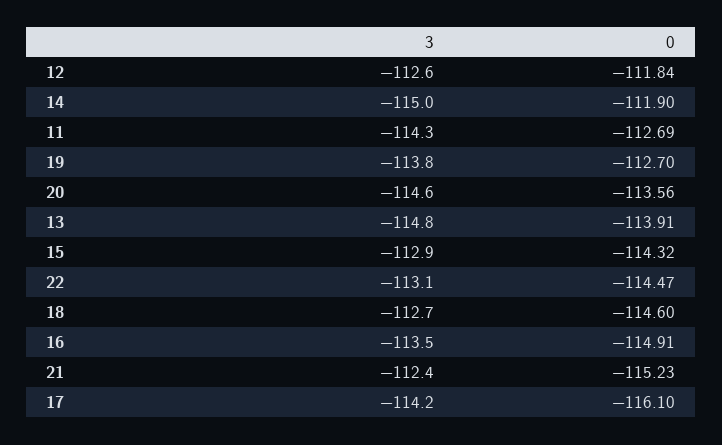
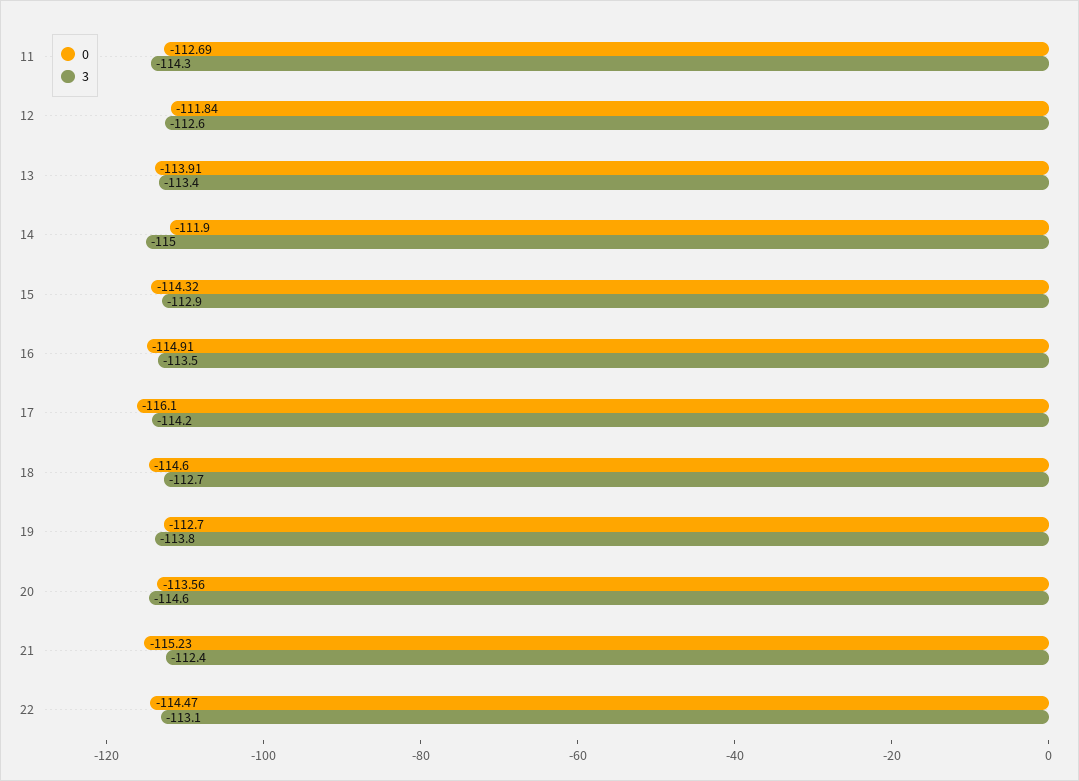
  {
    "3": {
      "12": -112.6,
      "14": -115,
      "11": -114.3,
      "19": -113.8,
      "20": -114.6,
-     "13": -114.8,
+     "13": -113.4,
      "15": -112.9,
      "22": -113.1,
      "18": -112.7,
      "16": -113.5,
      "21": -112.4,
      "17": -114.2
    },
    "0": {
      "12": -111.84,
      "14": -111.9,
      "11": -112.69,
      "19": -112.7,
      "20": -113.56,
      "13": -113.91,
      "15": -114.32,
      "22": -114.47,
      "18": -114.6,
      "16": -114.91,
      "21": -115.23,
      "17": -116.1
    }
  }

